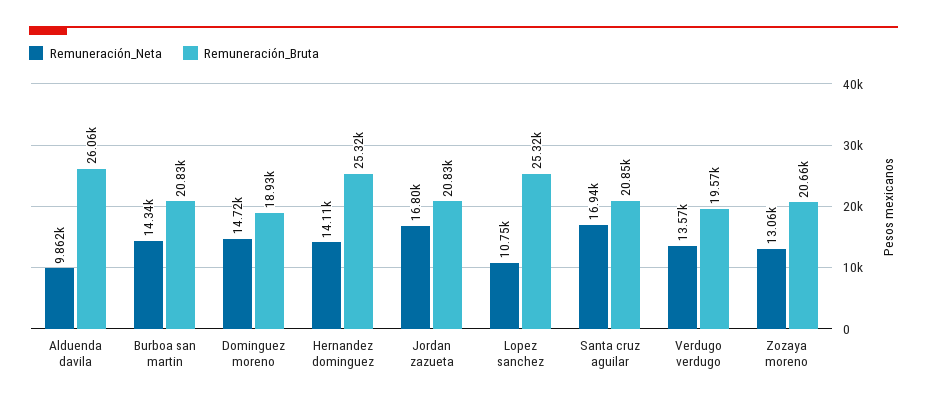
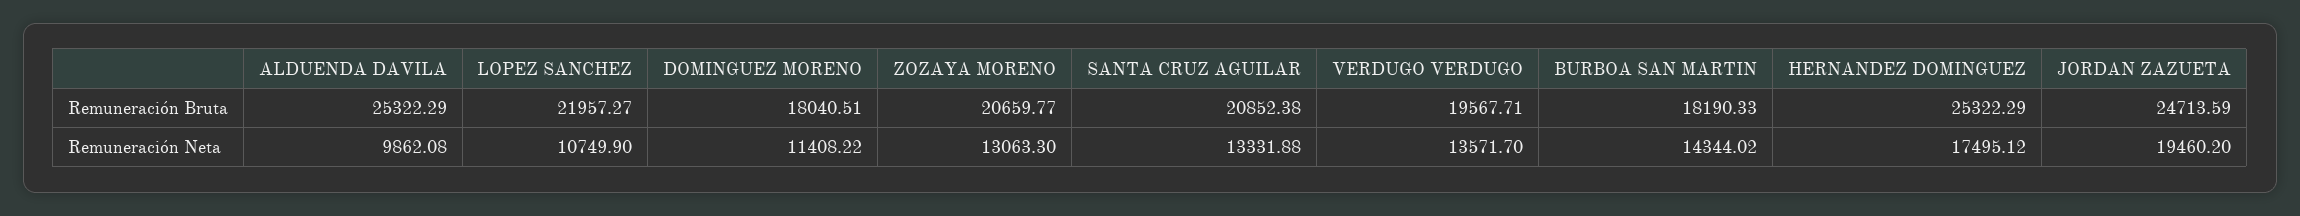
  {
    "Remuneración_Neta": {
      "Alduenda davila": 9862.08,
      "Burboa san martin": 14344.02,
-     "Dominguez moreno": 14720,
+     "Dominguez moreno": 11408.22,
-     "Hernandez dominguez": 14110,
+     "Hernandez dominguez": 17495.12,
-     "Jordan zazueta": 16800,
+     "Jordan zazueta": 19460.2,
      "Lopez sanchez": 10749.9,
-     "Santa cruz aguilar": 16940,
+     "Santa cruz aguilar": 13331.88,
      "Verdugo verdugo": 13571.7,
      "Zozaya moreno": 13063.3
    },
    "Remuneración_Bruta": {
-     "Alduenda davila": 26060,
+     "Alduenda davila": 25322.29,
-     "Burboa san martin": 20830,
+     "Burboa san martin": 18190.33,
-     "Dominguez moreno": 18930,
+     "Dominguez moreno": 18040.51,
      "Hernandez dominguez": 25322.29,
-     "Jordan zazueta": 20830,
+     "Jordan zazueta": 24713.59,
-     "Lopez sanchez": 25320,
+     "Lopez sanchez": 21957.27,
      "Santa cruz aguilar": 20852.38,
      "Verdugo verdugo": 19567.71,
      "Zozaya moreno": 20659.77
    }
  }

